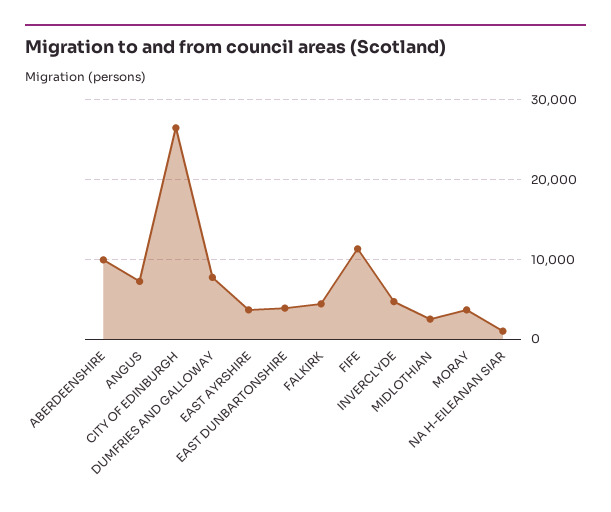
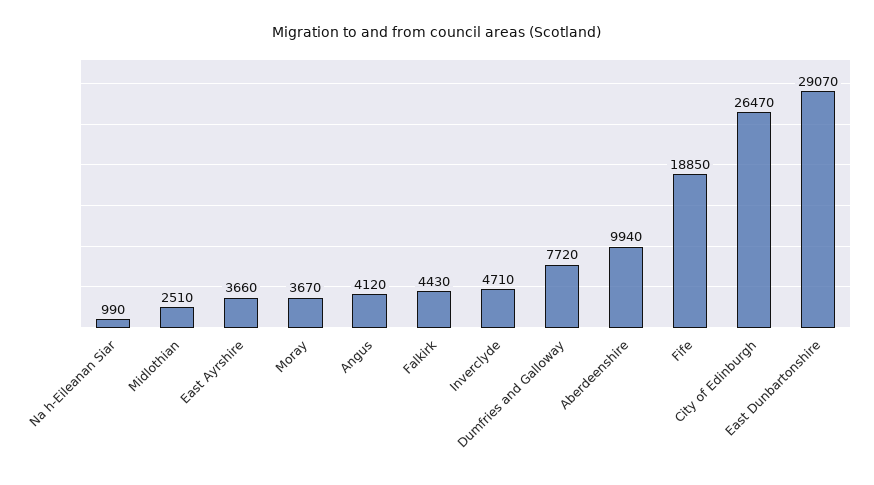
  {
    "ABERDEENSHIRE": 9940,
-   "ANGUS": 7000,
+   "ANGUS": 4120,
    "CITY OF EDINBURGH": 26470,
    "DUMFRIES AND GALLOWAY": 7720,
    "EAST AYRSHIRE": 3660,
-   "EAST DUNBARTONSHIRE": 4000,
+   "EAST DUNBARTONSHIRE": 29070,
    "FALKIRK": 4430,
-   "FIFE": 11000,
+   "FIFE": 18850,
    "INVERCLYDE": 4710,
    "MIDLOTHIAN": 2510,
    "MORAY": 3670,
    "NA H-EILEANAN SIAR": 990
  }

